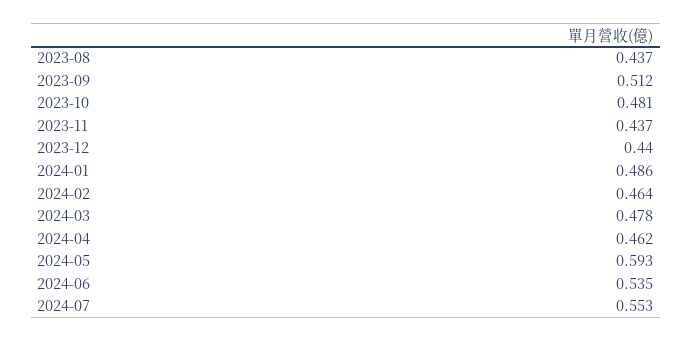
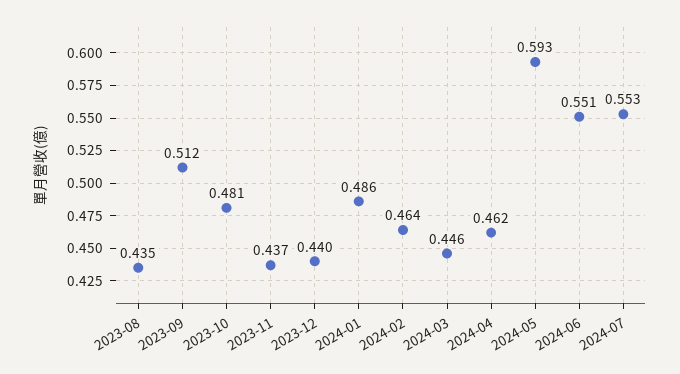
  {
-   "2023-08": 0.437,
+   "2023-08": 0.435,
    "2023-09": 0.512,
    "2023-10": 0.481,
    "2023-11": 0.437,
    "2023-12": 0.44,
    "2024-01": 0.486,
    "2024-02": 0.464,
-   "2024-03": 0.478,
+   "2024-03": 0.446,
    "2024-04": 0.462,
    "2024-05": 0.593,
-   "2024-06": 0.535,
+   "2024-06": 0.551,
    "2024-07": 0.553
  }

